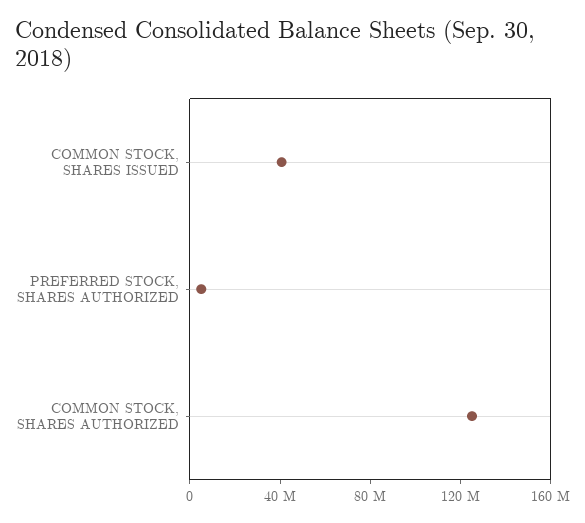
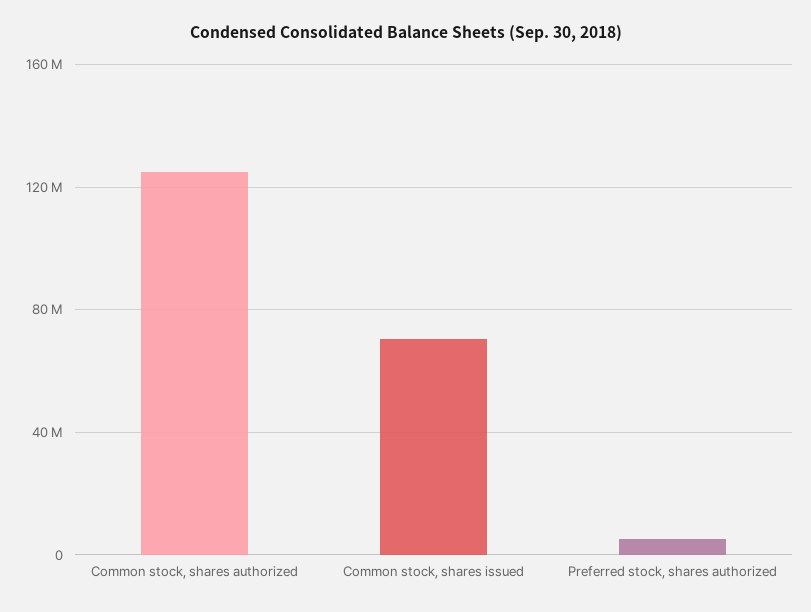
  {
-   "COMMON STOCK, SHARES ISSUED": 40000000,
+   "COMMON STOCK, SHARES ISSUED": 70000000,
    "PREFERRED STOCK, SHARES AUTHORIZED": 5000000,
    "COMMON STOCK, SHARES AUTHORIZED": 125000000
  }

